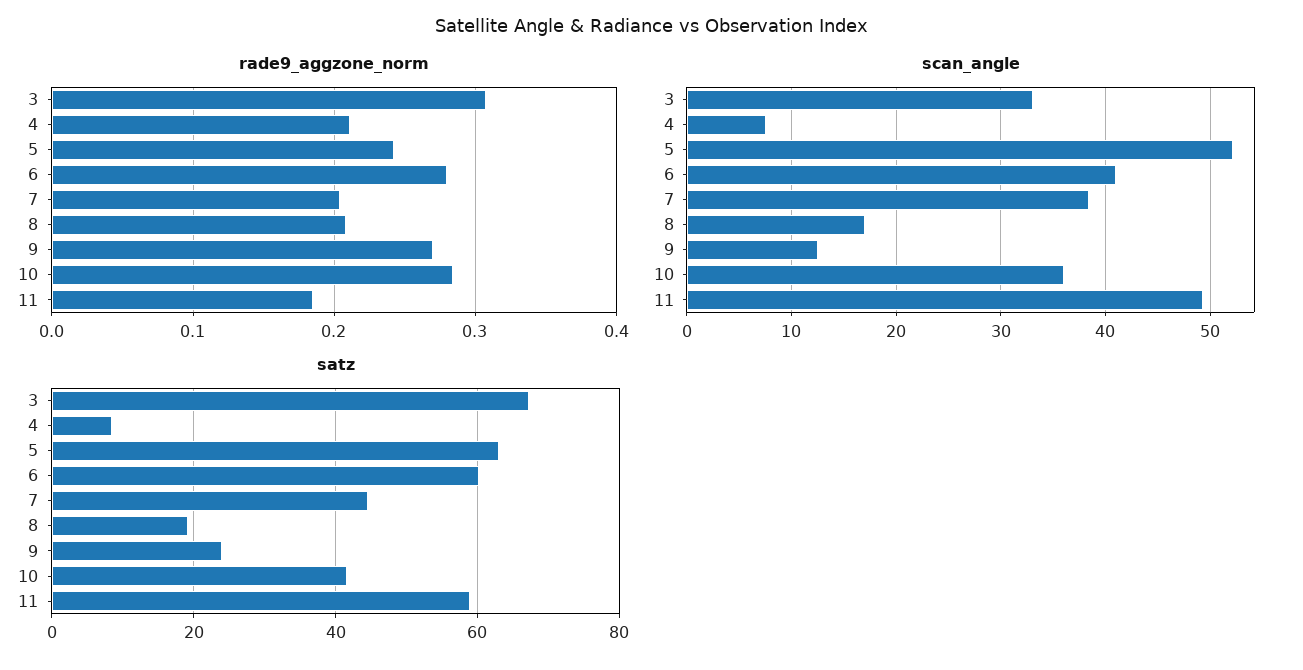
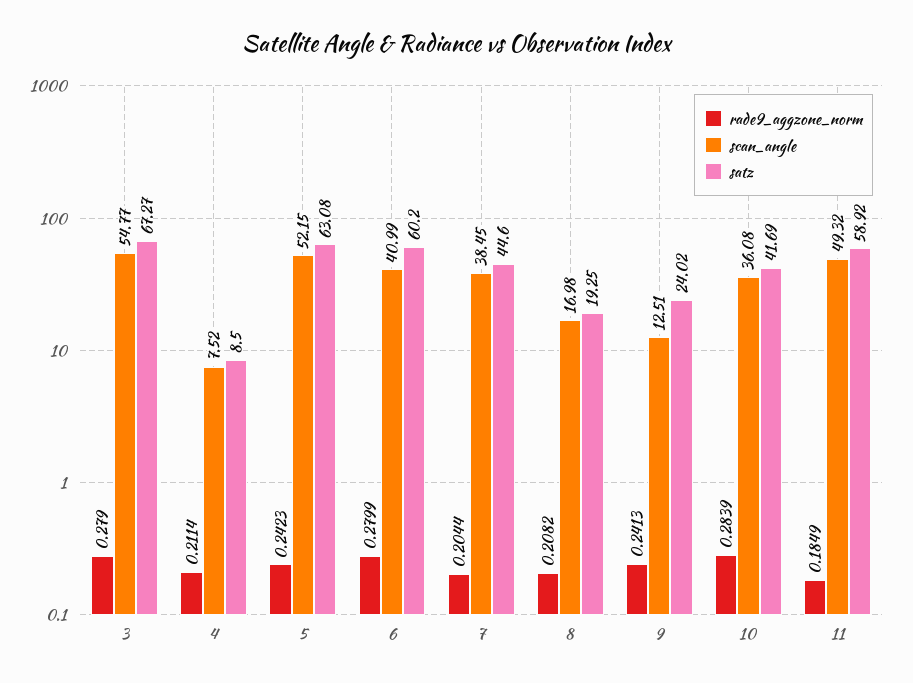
  {
    "rade9_aggzone_norm": {
-     "3": 0.31,
+     "3": 0.279,
      "4": 0.2114,
      "5": 0.2423,
      "6": 0.2799,
      "7": 0.2044,
      "8": 0.2082,
-     "9": 0.27,
+     "9": 0.2413,
      "10": 0.2839,
      "11": 0.1849
    },
    "scan_angle": {
-     "3": 33,
+     "3": 54.77,
      "4": 7.52,
      "5": 52.15,
      "6": 40.99,
      "7": 38.45,
      "8": 16.98,
      "9": 12.51,
      "10": 36.08,
      "11": 49.32
    },
    "satz": {
      "3": 67.27,
      "4": 8.5,
      "5": 63.08,
      "6": 60.2,
      "7": 44.6,
      "8": 19.25,
      "9": 24.02,
      "10": 41.69,
      "11": 58.92
    }
  }

